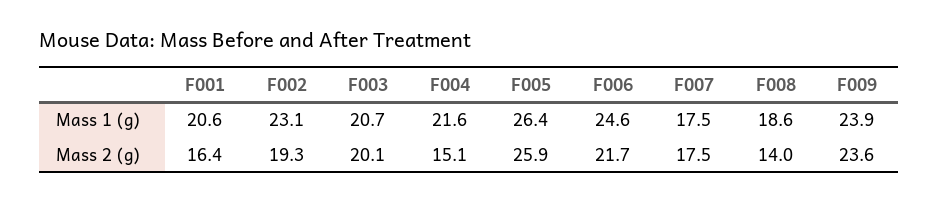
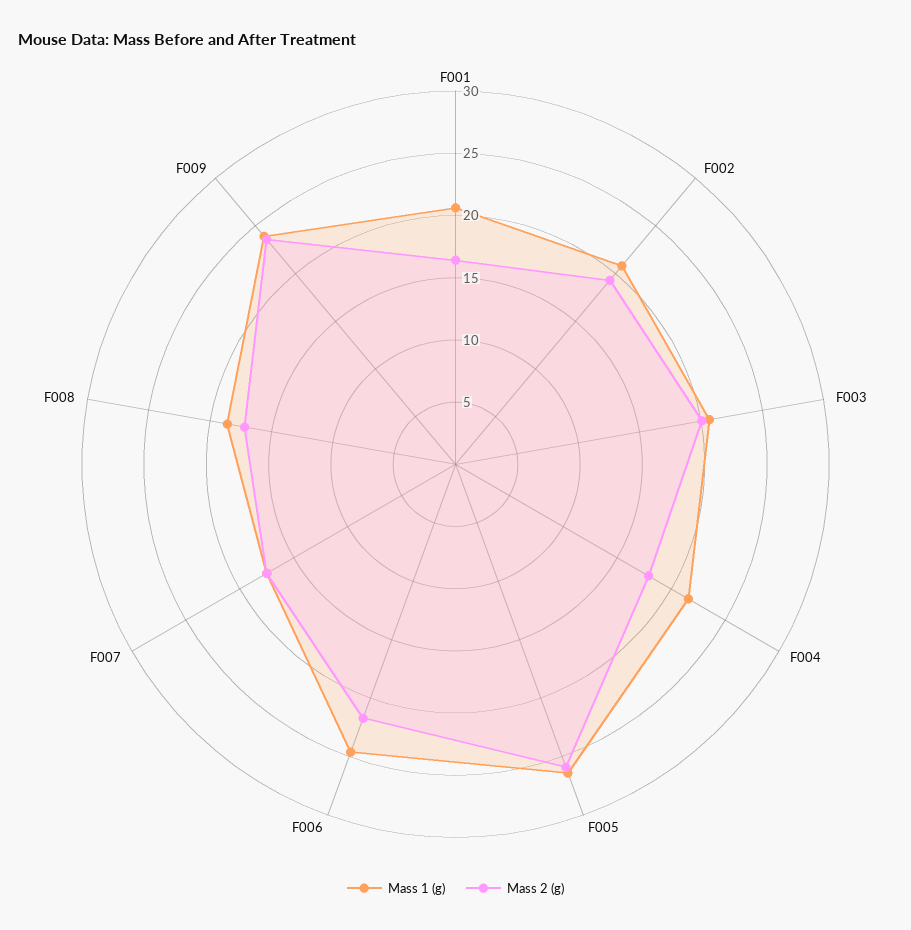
  {
    "Mass 1 (g)": {
      "F001": 20.6,
-     "F002": 23.1,
+     "F002": 21,
      "F003": 20.7,
      "F004": 21.6,
      "F005": 26.4,
      "F006": 24.6,
      "F007": 17.5,
      "F008": 18.6,
      "F009": 23.9
    },
    "Mass 2 (g)": {
      "F001": 16.4,
      "F002": 19.3,
      "F003": 20.1,
-     "F004": 15.1,
+     "F004": 18,
      "F005": 25.9,
      "F006": 21.7,
      "F007": 17.5,
-     "F008": 14,
+     "F008": 17,
      "F009": 23.6
    }
  }

